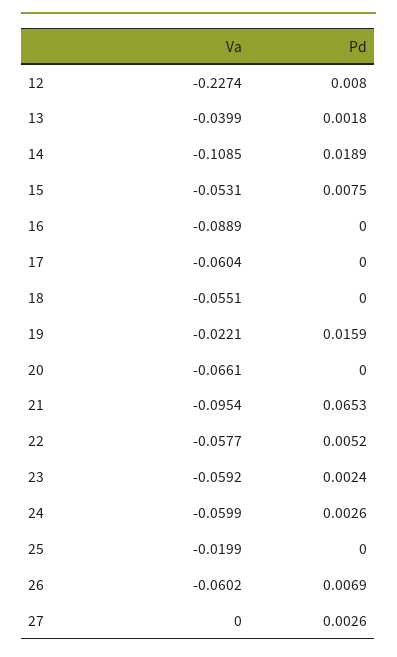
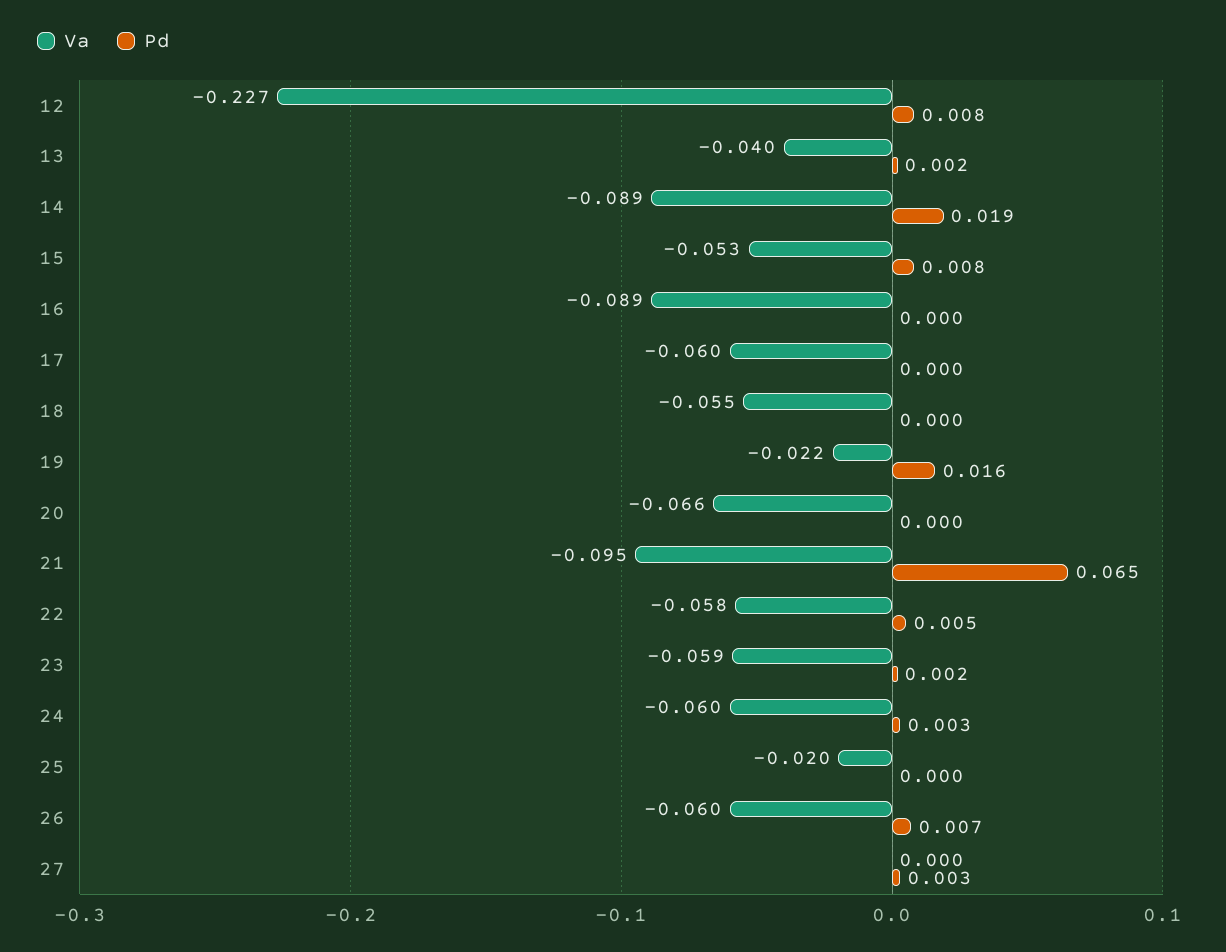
  {
    "Va": {
      "12": -0.2274,
      "13": -0.0399,
-     "14": -0.1085,
+     "14": -0.089,
      "15": -0.0531,
      "16": -0.0889,
      "17": -0.0604,
      "18": -0.0551,
      "19": -0.0221,
      "20": -0.0661,
      "21": -0.0954,
      "22": -0.0577,
      "23": -0.0592,
      "24": -0.0599,
      "25": -0.0199,
      "26": -0.0602,
      "27": 0
    },
    "Pd": {
      "12": 0.008,
      "13": 0.0018,
      "14": 0.0189,
      "15": 0.0075,
      "16": 0,
      "17": 0,
      "18": 0,
      "19": 0.0159,
      "20": 0,
      "21": 0.0653,
      "22": 0.0052,
      "23": 0.0024,
      "24": 0.0026,
      "25": 0,
      "26": 0.0069,
      "27": 0.0026
    }
  }

